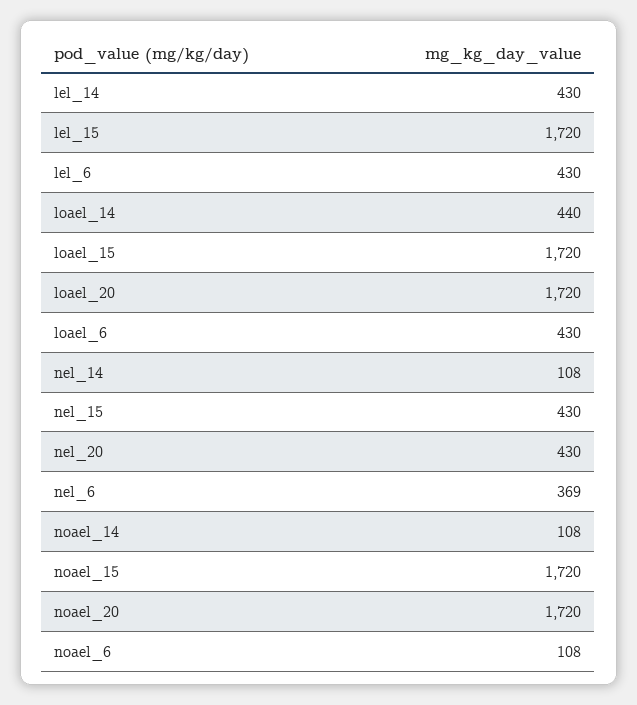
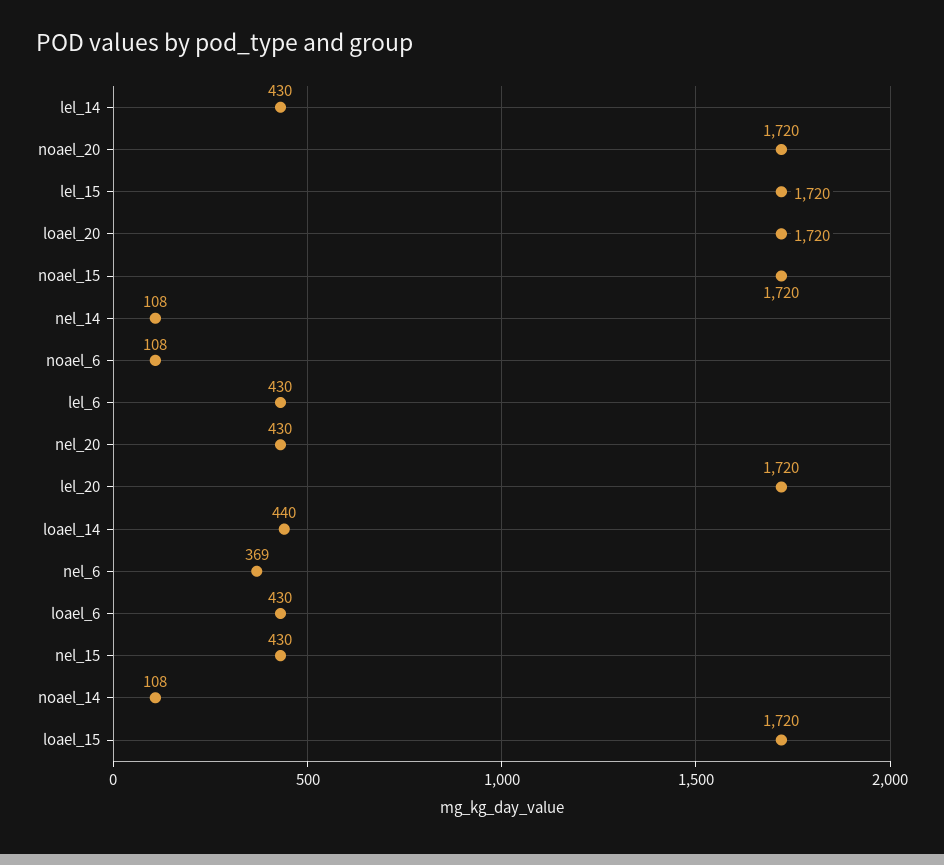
  {
    "lel_14": 430,
    "lel_15": 1720,
    "lel_6": 430,
    "loael_14": 440,
    "loael_15": 1720,
    "loael_20": 1720,
    "loael_6": 430,
    "nel_14": 108,
    "nel_15": 430,
    "nel_20": 430,
    "nel_6": 369,
    "noael_14": 108,
    "noael_15": 1720,
    "noael_20": 1720,
-   "noael_6": 108
+   "noael_6": 108,
+   "lel_20": 1720
  }

